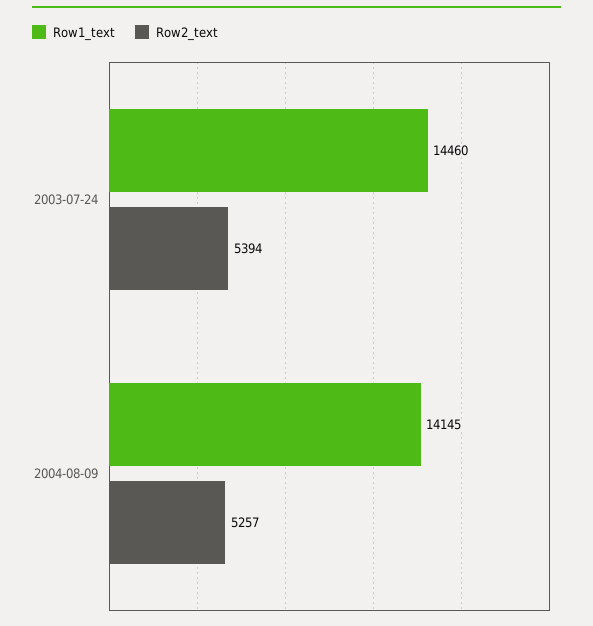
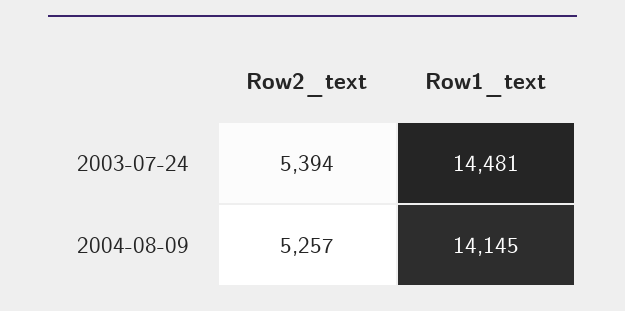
  {
    "Row1_text": {
-     "2003-07-24": 14460,
+     "2003-07-24": 14481,
      "2004-08-09": 14145
    },
    "Row2_text": {
      "2003-07-24": 5394,
      "2004-08-09": 5257
    }
  }

